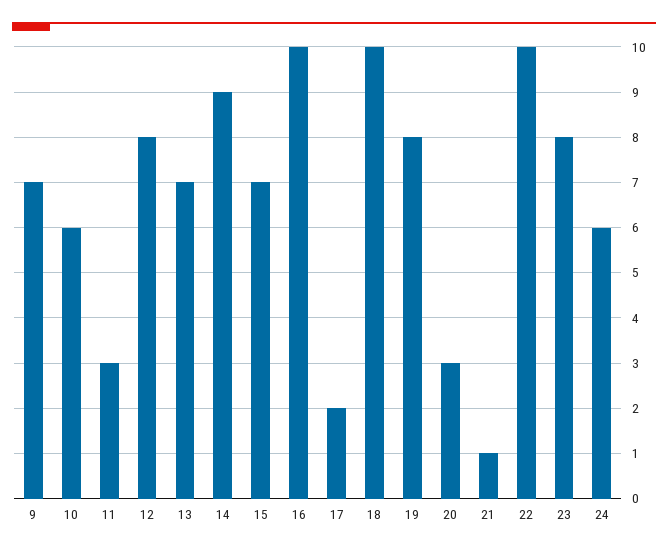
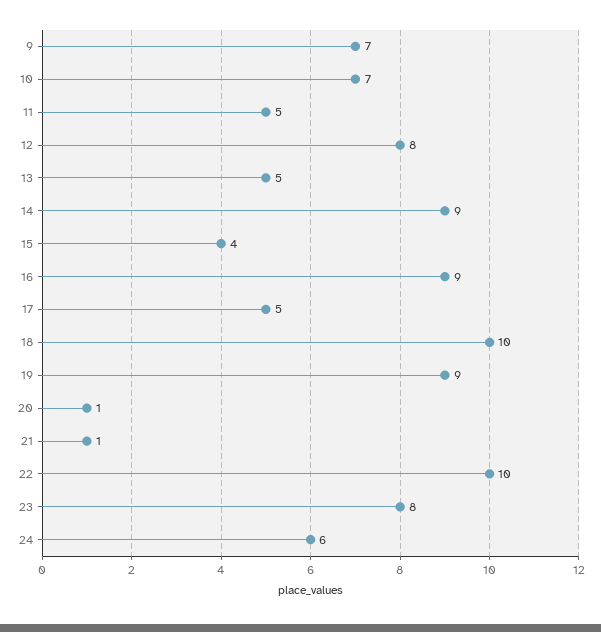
  {
    "9": 7,
-   "10": 6,
+   "10": 7,
-   "11": 3,
+   "11": 5,
    "12": 8,
-   "13": 7,
+   "13": 5,
    "14": 9,
-   "15": 7,
+   "15": 4,
-   "16": 10,
+   "16": 9,
-   "17": 2,
+   "17": 5,
    "18": 10,
-   "19": 8,
+   "19": 9,
-   "20": 3,
+   "20": 1,
    "21": 1,
    "22": 10,
    "23": 8,
    "24": 6
  }

